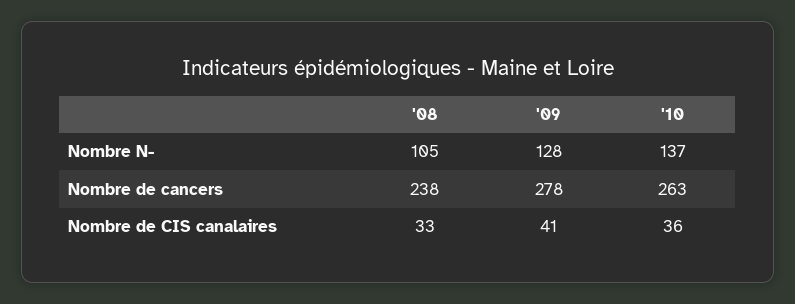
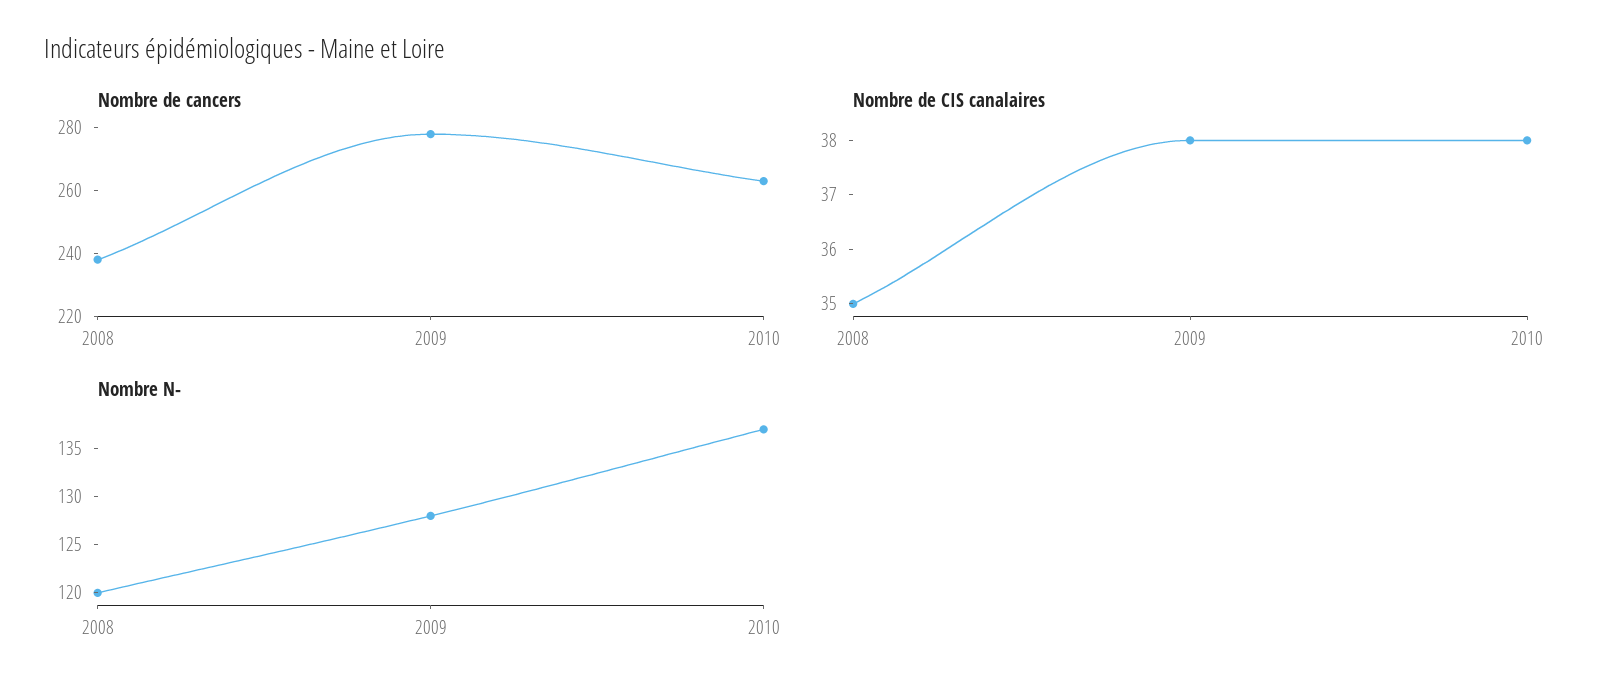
  {
    "Nombre N-": {
-     "'08": 105,
+     "'08": 120,
      "'09": 128,
      "'10": 137
    },
    "Nombre de cancers": {
      "'08": 238,
      "'09": 278,
      "'10": 263
    },
    "Nombre de CIS canalaires": {
-     "'08": 33,
+     "'08": 35,
-     "'09": 41,
+     "'09": 38,
-     "'10": 36
+     "'10": 38
    }
  }

